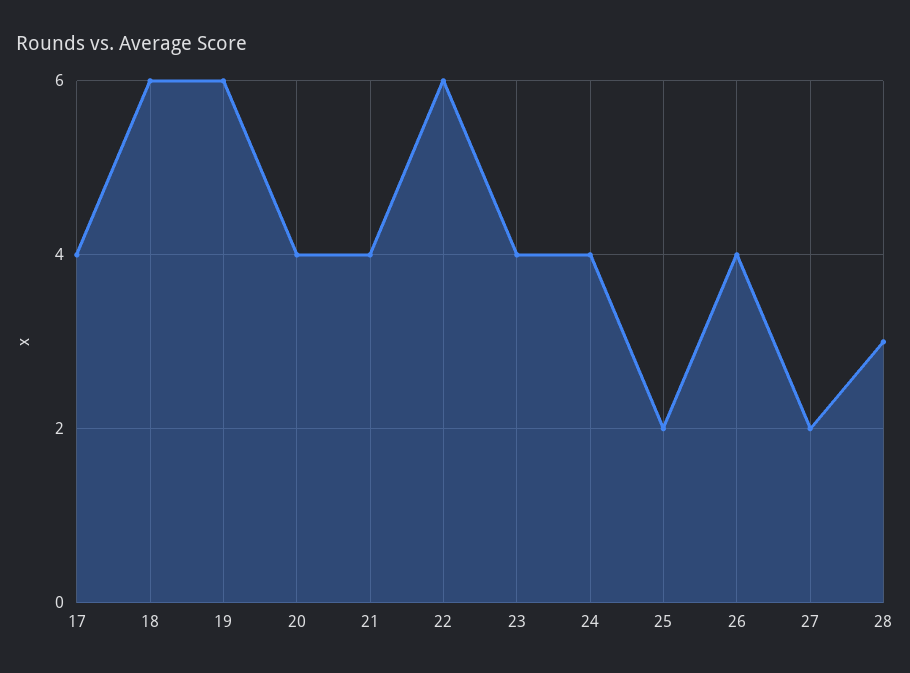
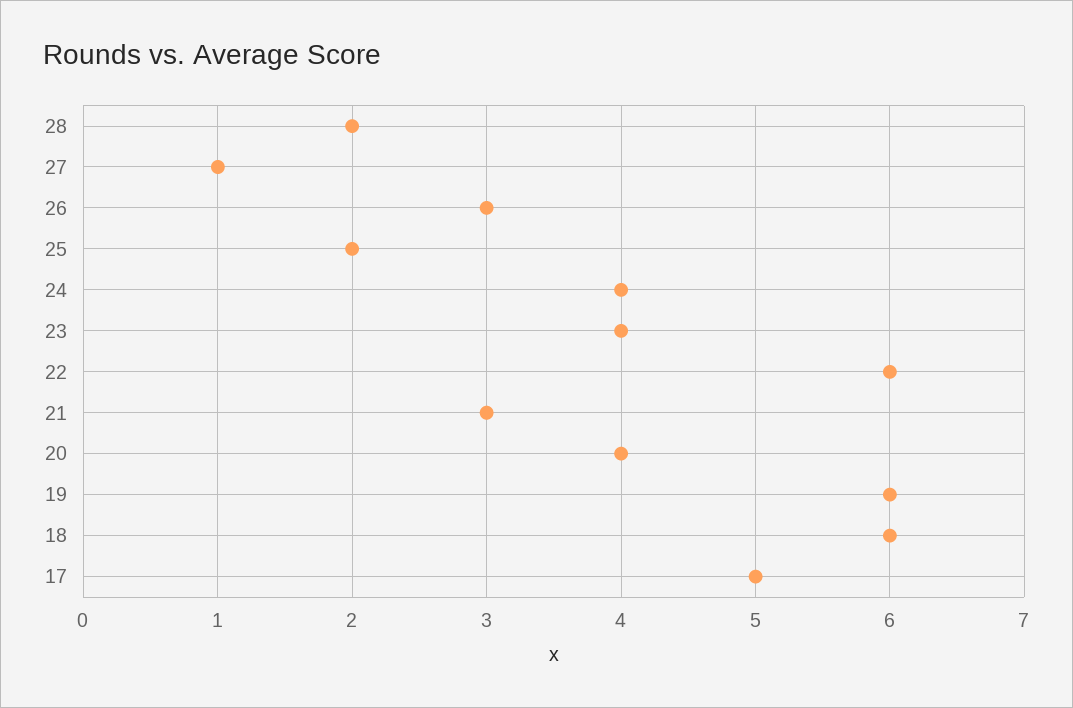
  {
-   "17": 4,
+   "17": 5,
    "18": 6,
    "19": 6,
    "20": 4,
-   "21": 4,
+   "21": 3,
    "22": 6,
    "23": 4,
    "24": 4,
    "25": 2,
-   "26": 4,
+   "26": 3,
-   "27": 2,
+   "27": 1,
-   "28": 3
+   "28": 2
  }

